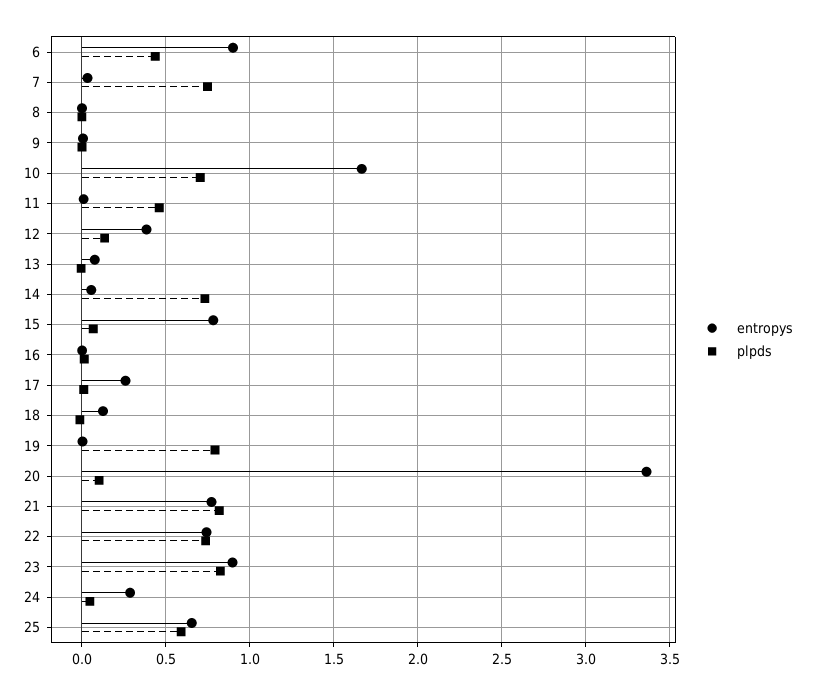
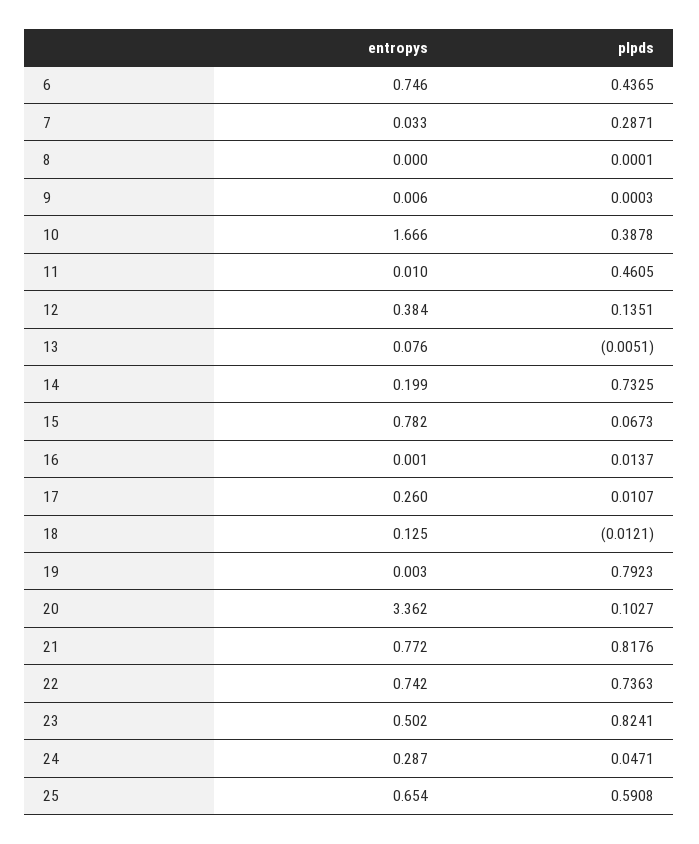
  {
    "entropys": {
-     "6": 0.9,
+     "6": 0.746,
      "7": 0.033,
      "8": 0,
      "9": 0.006,
      "10": 1.666,
      "11": 0.01,
      "12": 0.384,
      "13": 0.076,
-     "14": 0.05,
+     "14": 0.199,
      "15": 0.782,
      "16": 0.001,
      "17": 0.26,
      "18": 0.125,
      "19": 0.003,
      "20": 3.362,
      "21": 0.772,
      "22": 0.742,
-     "23": 0.9,
+     "23": 0.502,
      "24": 0.287,
      "25": 0.654
    },
    "plpds": {
      "6": 0.4365,
-     "7": 0.75,
+     "7": 0.2871,
      "8": 0.0001,
      "9": 0.0003,
-     "10": 0.7,
+     "10": 0.3878,
      "11": 0.4605,
      "12": 0.1351,
      "13": -0.0051,
      "14": 0.7325,
      "15": 0.0673,
      "16": 0.0137,
      "17": 0.0107,
      "18": -0.0121,
      "19": 0.7923,
      "20": 0.1027,
      "21": 0.8176,
      "22": 0.7363,
      "23": 0.8241,
      "24": 0.0471,
      "25": 0.5908
    }
  }

